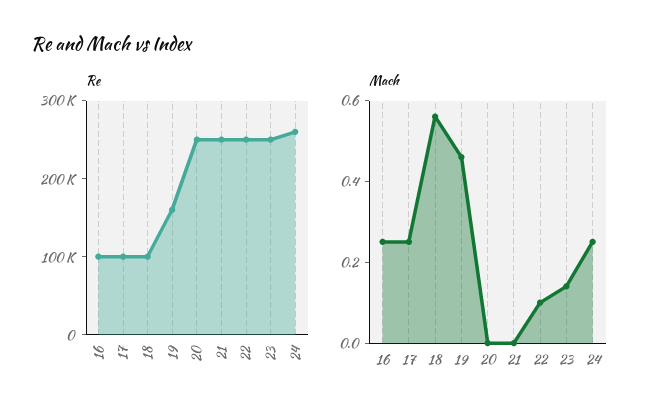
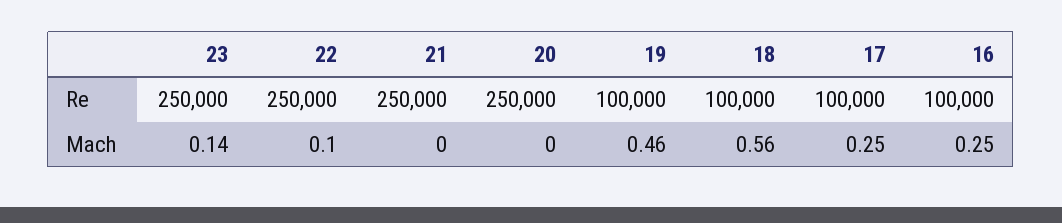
  {
    "Re": {
      "16": 100000,
      "17": 100000,
      "18": 100000,
-     "19": 160000,
+     "19": 100000,
      "20": 250000,
      "21": 250000,
      "22": 250000,
-     "23": 250000,
+     "23": 250000
-     "24": 260000
    },
    "Mach": {
      "16": 0.25,
      "17": 0.25,
      "18": 0.56,
      "19": 0.46,
      "20": 0,
      "21": 0,
      "22": 0.1,
-     "23": 0.14,
+     "23": 0.14
-     "24": 0.25
    }
  }

